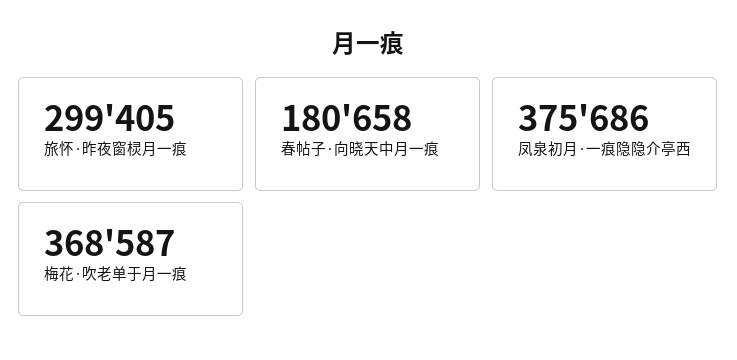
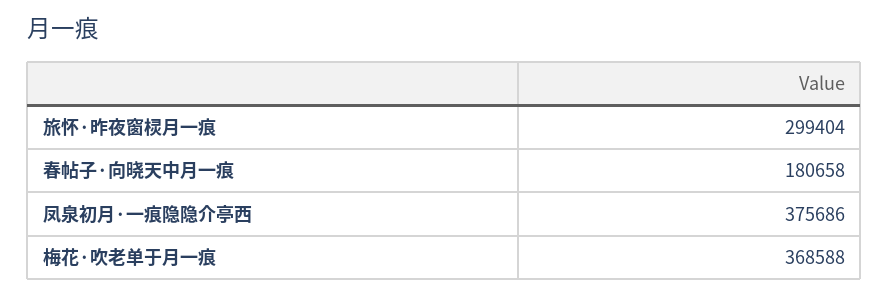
  {
-   "旅怀·昨夜窗棂月一痕": 299405,
+   "旅怀·昨夜窗棂月一痕": 299404,
    "春帖子·向晓天中月一痕": 180658,
    "凤泉初月·一痕隐隐介亭西": 375686,
-   "梅花·吹老单于月一痕": 368587
+   "梅花·吹老单于月一痕": 368588
  }

